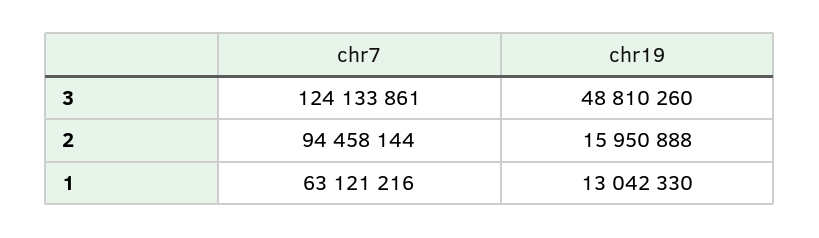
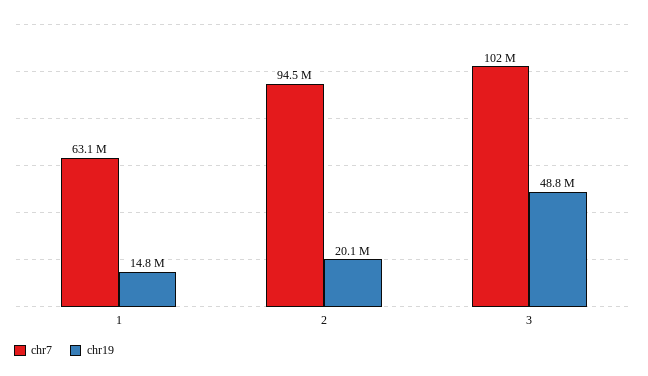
  {
    "chr7": {
-     "3": 124133861,
+     "3": 102000000,
      "2": 94458144,
      "1": 63121216
    },
    "chr19": {
      "3": 48810260,
-     "2": 15950888,
+     "2": 20100000,
-     "1": 13042330
+     "1": 14800000
    }
  }

